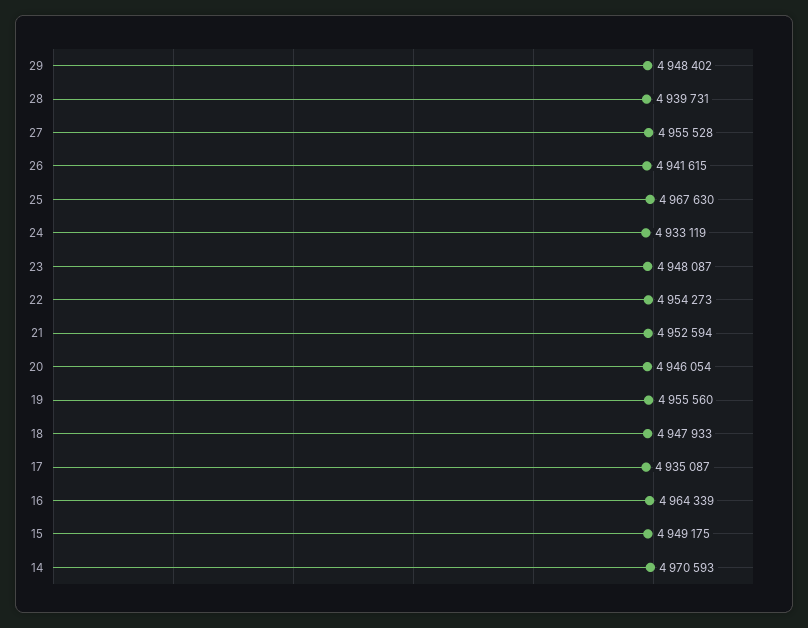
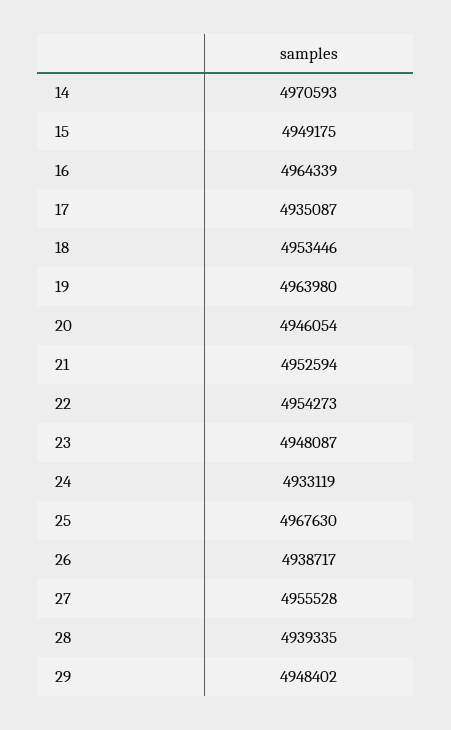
  {
    "29": 4948402,
-   "28": 4939731,
+   "28": 4939335,
    "27": 4955528,
-   "26": 4941615,
+   "26": 4938717,
    "25": 4967630,
    "24": 4933119,
    "23": 4948087,
    "22": 4954273,
    "21": 4952594,
    "20": 4946054,
-   "19": 4955560,
+   "19": 4963980,
-   "18": 4947933,
+   "18": 4953446,
    "17": 4935087,
    "16": 4964339,
    "15": 4949175,
    "14": 4970593
  }

